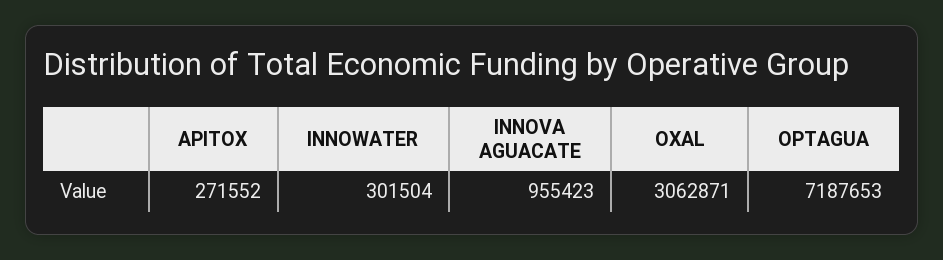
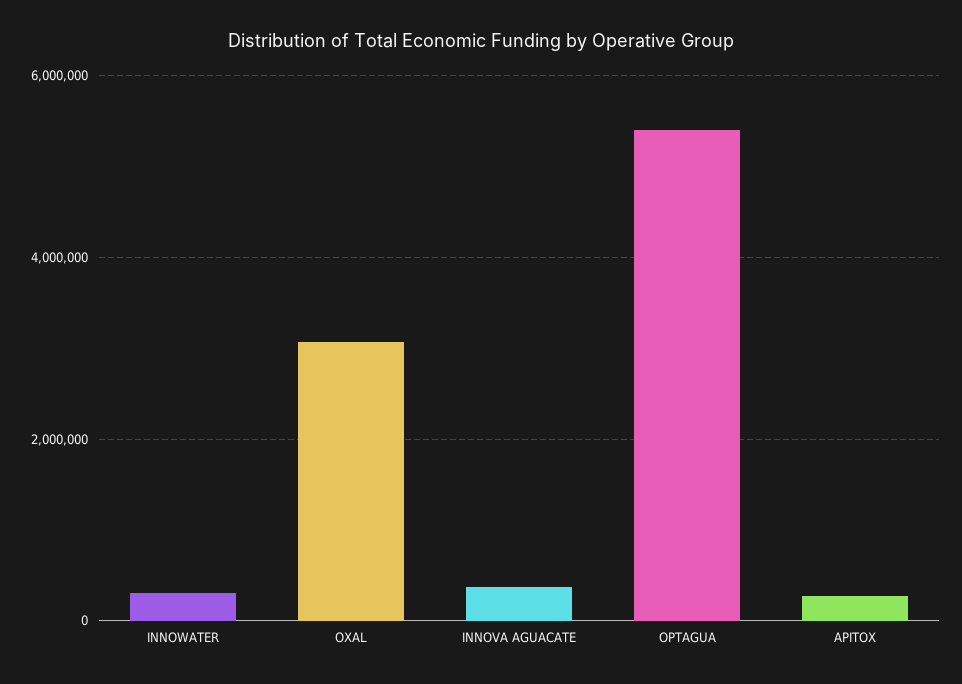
  {
    "APITOX": 271552,
    "INNOWATER": 301504,
-   "INNOVA AGUACATE": 955423,
+   "INNOVA AGUACATE": 400000,
    "OXAL": 3062871,
-   "OPTAGUA": 7187653
+   "OPTAGUA": 5400000
  }

